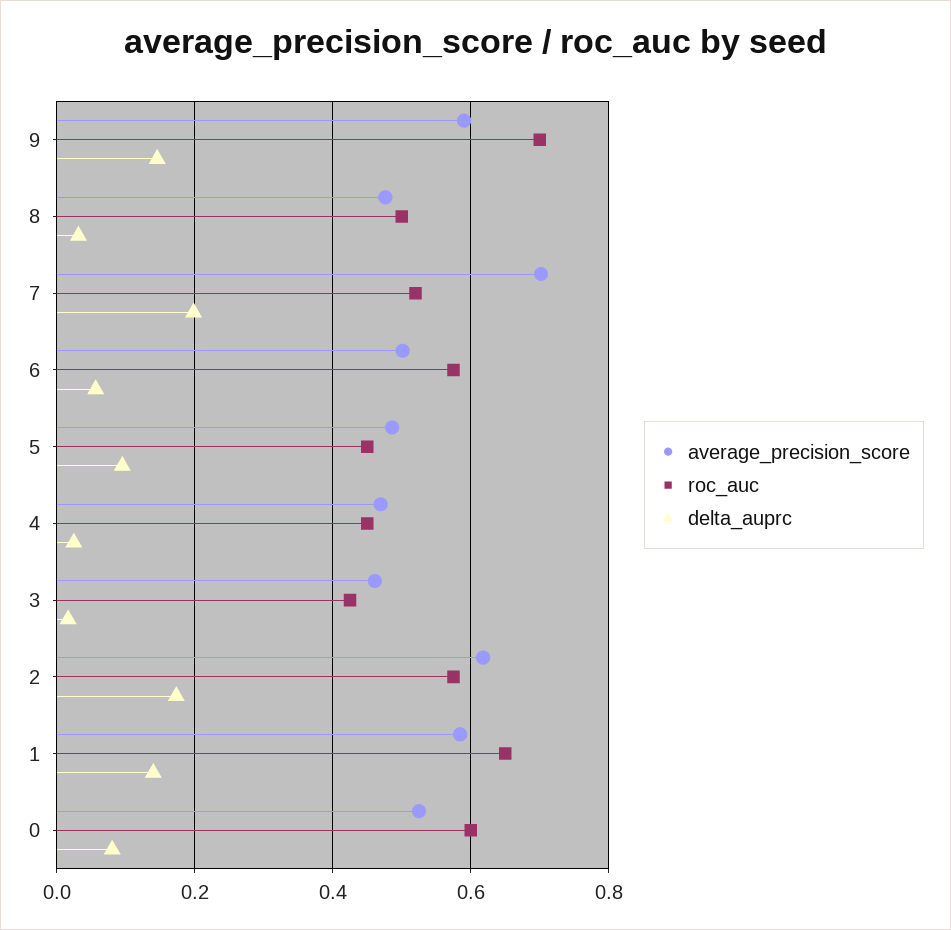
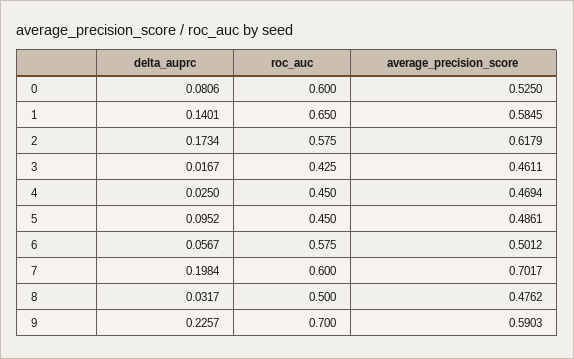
  {
    "average_precision_score": {
      "9": 0.5903,
      "8": 0.4762,
      "7": 0.7017,
      "6": 0.5012,
      "5": 0.4861,
      "4": 0.4694,
      "3": 0.4611,
      "2": 0.6179,
      "1": 0.5845,
      "0": 0.525
    },
    "roc_auc": {
      "9": 0.7,
      "8": 0.5,
-     "7": 0.52,
+     "7": 0.6,
      "6": 0.575,
      "5": 0.45,
      "4": 0.45,
      "3": 0.425,
      "2": 0.575,
      "1": 0.65,
      "0": 0.6
    },
    "delta_auprc": {
-     "9": 0.14,
+     "9": 0.2257,
      "8": 0.0317,
      "7": 0.1984,
      "6": 0.0567,
      "5": 0.0952,
      "4": 0.025,
      "3": 0.0167,
      "2": 0.1734,
      "1": 0.1401,
      "0": 0.0806
    }
  }

